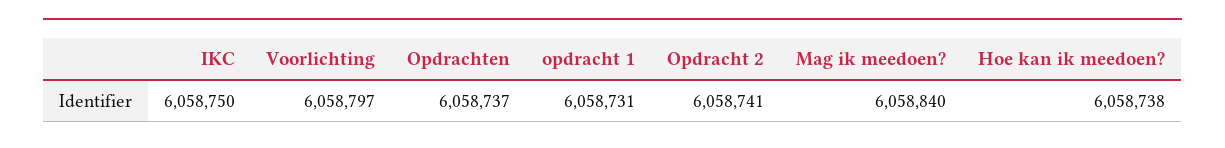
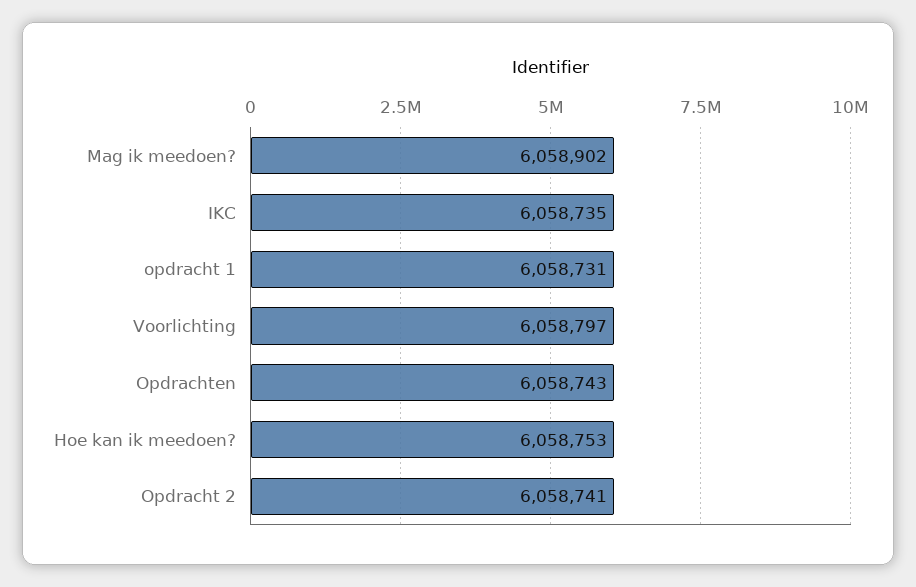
  {
-   "IKC": 6058750,
+   "IKC": 6058735,
    "Voorlichting": 6058797,
-   "Opdrachten": 6058737,
+   "Opdrachten": 6058743,
    "opdracht 1": 6058731,
    "Opdracht 2": 6058741,
-   "Mag ik meedoen?": 6058840,
+   "Mag ik meedoen?": 6058902,
-   "Hoe kan ik meedoen?": 6058738
+   "Hoe kan ik meedoen?": 6058753
  }

